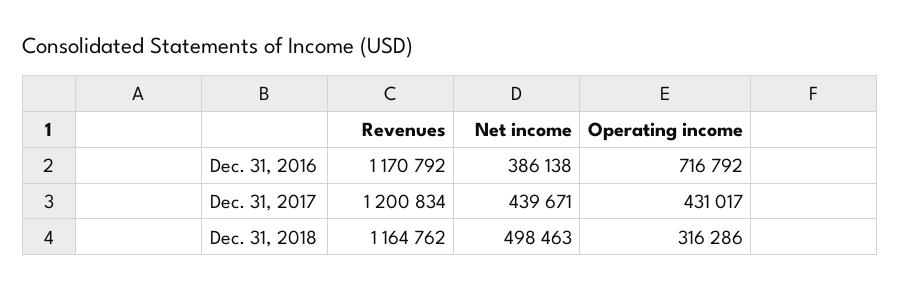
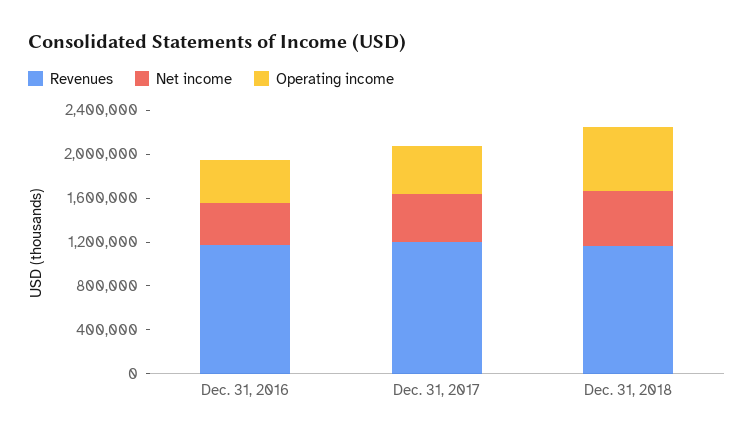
  {
    "Revenues": {
      "Dec. 31, 2016": 1170792,
      "Dec. 31, 2017": 1200834,
      "Dec. 31, 2018": 1164762
    },
    "Net income": {
      "Dec. 31, 2016": 386138,
      "Dec. 31, 2017": 439671,
      "Dec. 31, 2018": 498463
    },
    "Operating income": {
-     "Dec. 31, 2016": 716792,
+     "Dec. 31, 2016": 400000,
      "Dec. 31, 2017": 431017,
-     "Dec. 31, 2018": 316286
+     "Dec. 31, 2018": 600000
    }
  }

